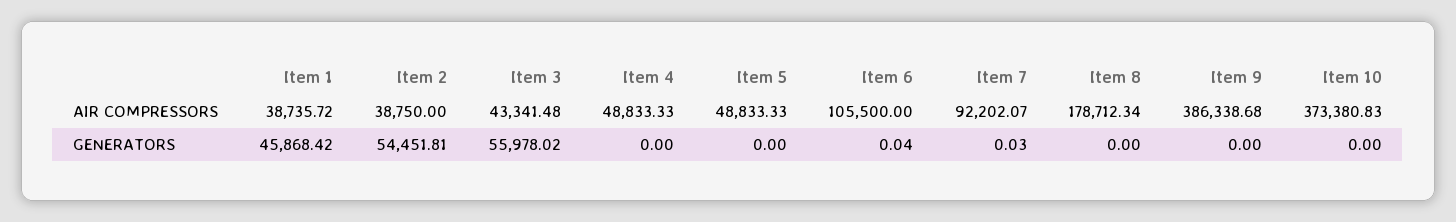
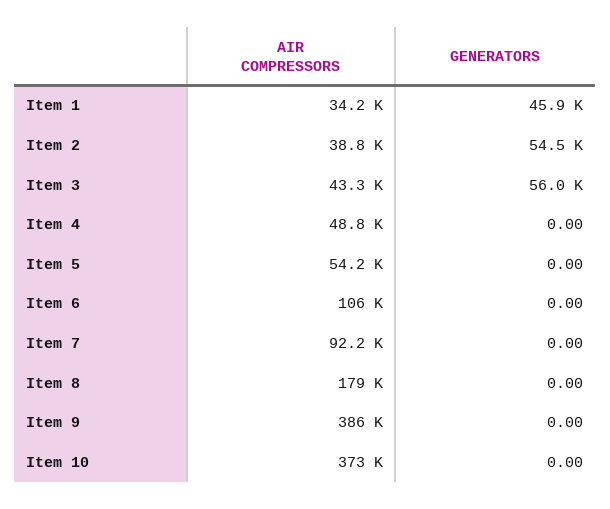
  {
    "Item 1": {
-     "AIR COMPRESSORS": 38735.72,
+     "AIR COMPRESSORS": 34200,
      "GENERATORS": 45868.42
    },
    "Item 2": {
      "AIR COMPRESSORS": 38750,
      "GENERATORS": 54451.81
    },
    "Item 3": {
      "AIR COMPRESSORS": 43341.48,
      "GENERATORS": 55978.02
    },
    "Item 4": {
      "AIR COMPRESSORS": 48833.33,
      "GENERATORS": 0
    },
    "Item 5": {
-     "AIR COMPRESSORS": 48833.33,
+     "AIR COMPRESSORS": 54200,
      "GENERATORS": 0
    },
    "Item 6": {
      "AIR COMPRESSORS": 105500,
-     "GENERATORS": 0.04
+     "GENERATORS": 0
    },
    "Item 7": {
      "AIR COMPRESSORS": 92202.07,
-     "GENERATORS": 0.03
+     "GENERATORS": 0
    },
    "Item 8": {
      "AIR COMPRESSORS": 178712.34,
      "GENERATORS": 0
    },
    "Item 9": {
      "AIR COMPRESSORS": 386338.68,
      "GENERATORS": 0
    },
    "Item 10": {
      "AIR COMPRESSORS": 373380.83,
      "GENERATORS": 0
    }
  }

